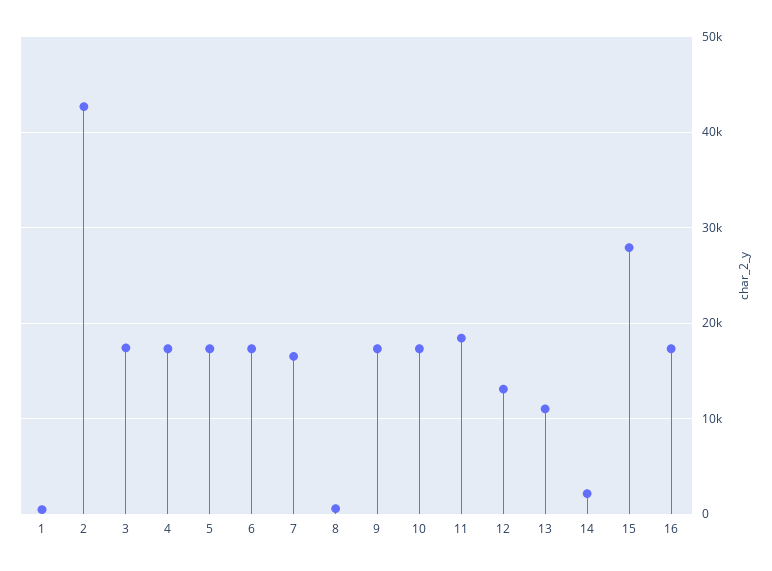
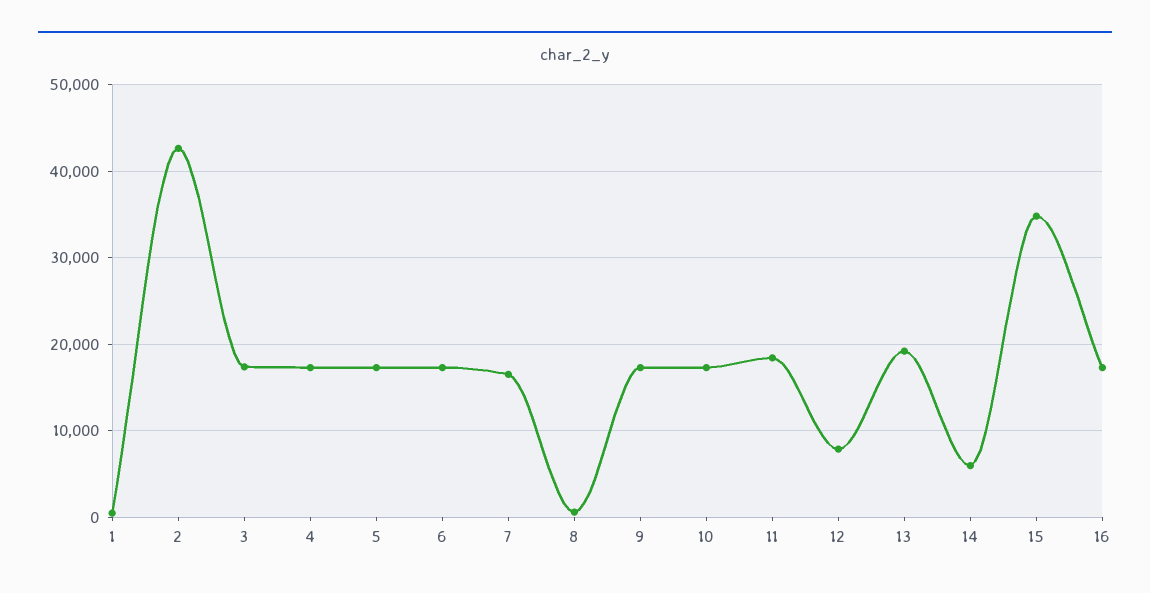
  {
    "1": 0,
    "2": 43000,
    "3": 17000,
    "4": 17000,
    "5": 17000,
    "6": 17000,
    "7": 17000,
    "8": 1000,
    "9": 17000,
    "10": 17000,
    "11": 18000,
-   "12": 13000,
+   "12": 8000,
-   "13": 11000,
+   "13": 19000,
-   "14": 2000,
+   "14": 6000,
-   "15": 28000,
+   "15": 35000,
    "16": 17000
  }

